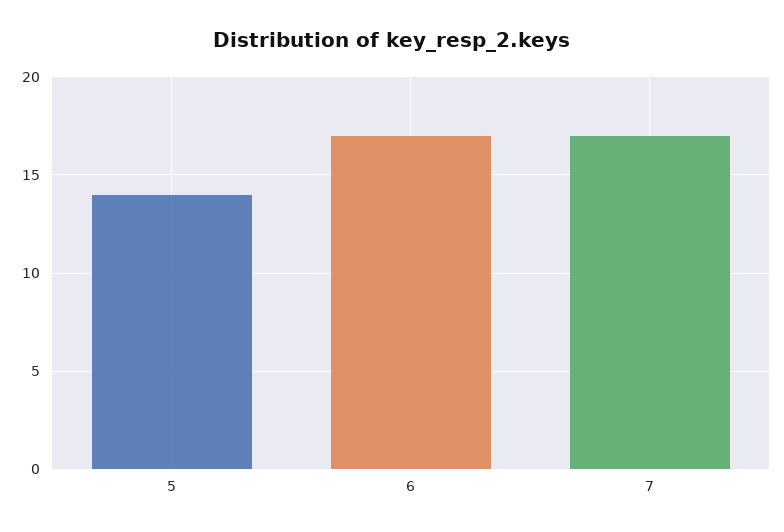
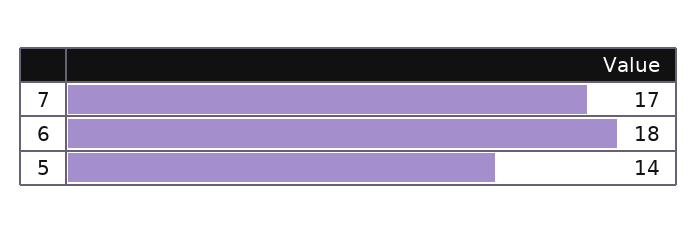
  {
    "5": 14,
-   "6": 17,
+   "6": 18,
    "7": 17
  }

